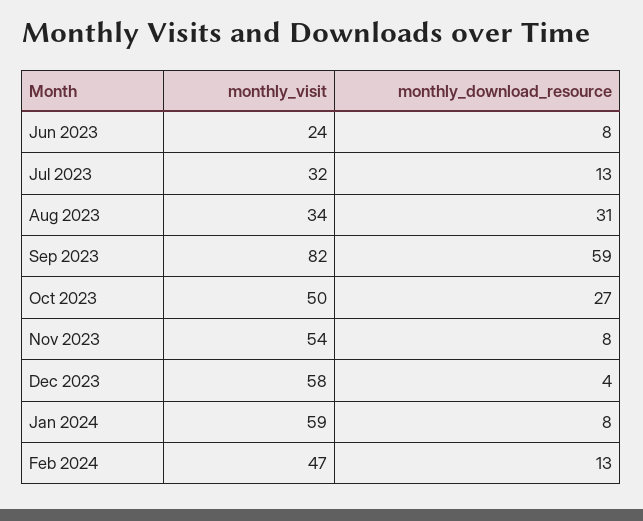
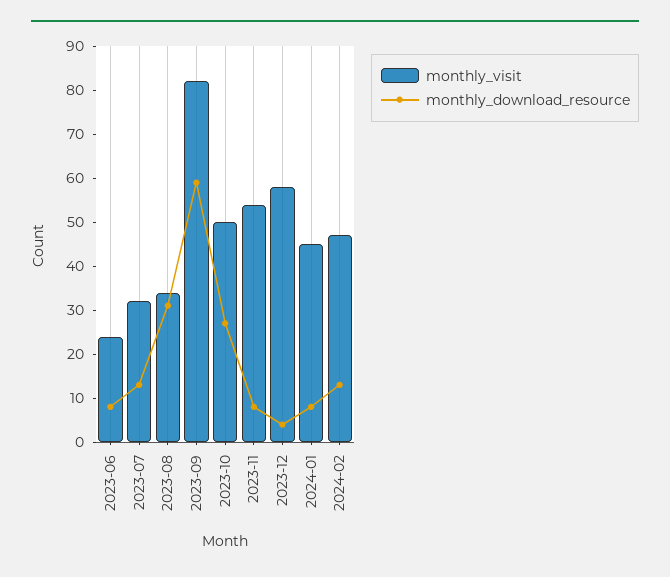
  {
    "monthly_visit": {
      "Jun 2023": 24,
      "Jul 2023": 32,
      "Aug 2023": 34,
      "Sep 2023": 82,
      "Oct 2023": 50,
      "Nov 2023": 54,
      "Dec 2023": 58,
-     "Jan 2024": 59,
+     "Jan 2024": 45,
      "Feb 2024": 47
    },
    "monthly_download_resource": {
      "Jun 2023": 8,
      "Jul 2023": 13,
      "Aug 2023": 31,
      "Sep 2023": 59,
      "Oct 2023": 27,
      "Nov 2023": 8,
      "Dec 2023": 4,
      "Jan 2024": 8,
      "Feb 2024": 13
    }
  }

